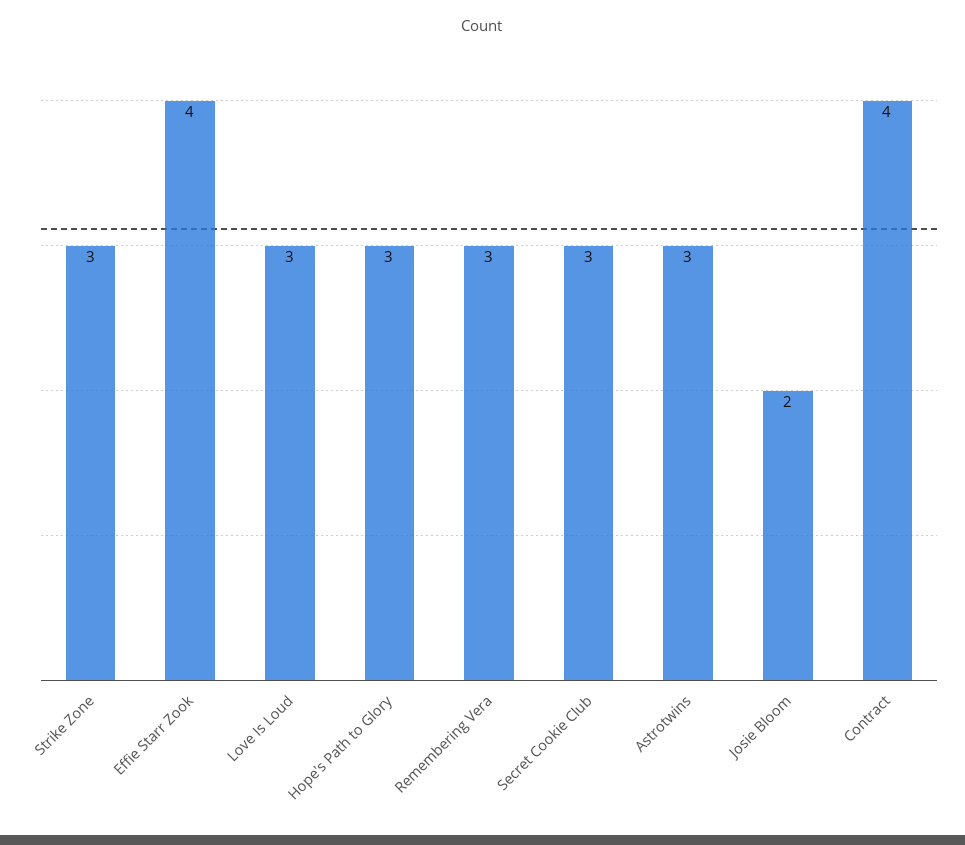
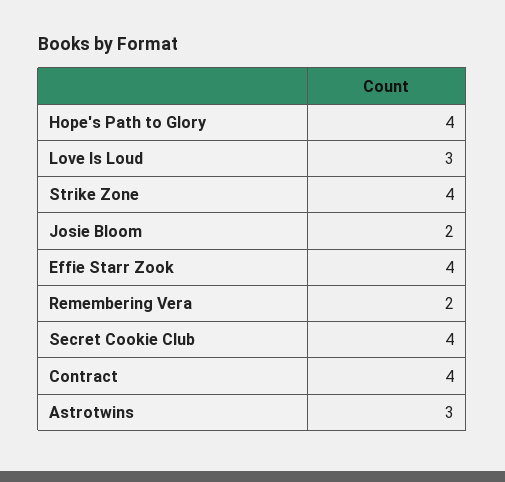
  {
-   "Strike Zone": 3,
+   "Strike Zone": 4,
    "Effie Starr Zook": 4,
    "Love Is Loud": 3,
-   "Hope's Path to Glory": 3,
+   "Hope's Path to Glory": 4,
-   "Remembering Vera": 3,
+   "Remembering Vera": 2,
-   "Secret Cookie Club": 3,
+   "Secret Cookie Club": 4,
    "Astrotwins": 3,
    "Josie Bloom": 2,
    "Contract": 4
  }

